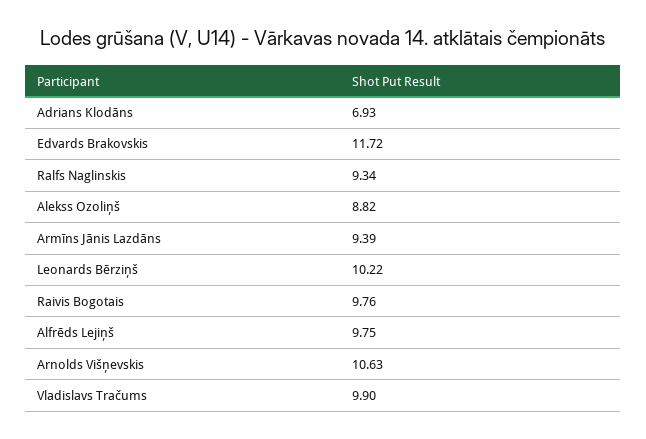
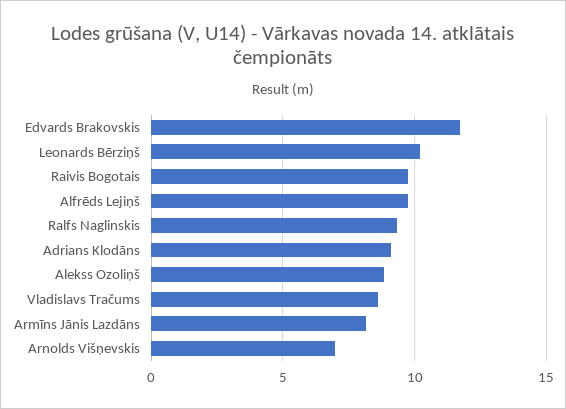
  {
-   "Adrians Klodāns": 6.93,
+   "Adrians Klodāns": 9,
    "Edvards Brakovskis": 11.72,
    "Ralfs Naglinskis": 9.34,
    "Alekss Ozoliņš": 8.82,
-   "Armīns Jānis Lazdāns": 9.39,
+   "Armīns Jānis Lazdāns": 8,
    "Leonards Bērziņš": 10.22,
    "Raivis Bogotais": 9.76,
    "Alfrēds Lejiņš": 9.75,
-   "Arnolds Višņevskis": 10.63,
+   "Arnolds Višņevskis": 7,
-   "Vladislavs Tračums": 9.9
+   "Vladislavs Tračums": 8.5
  }

